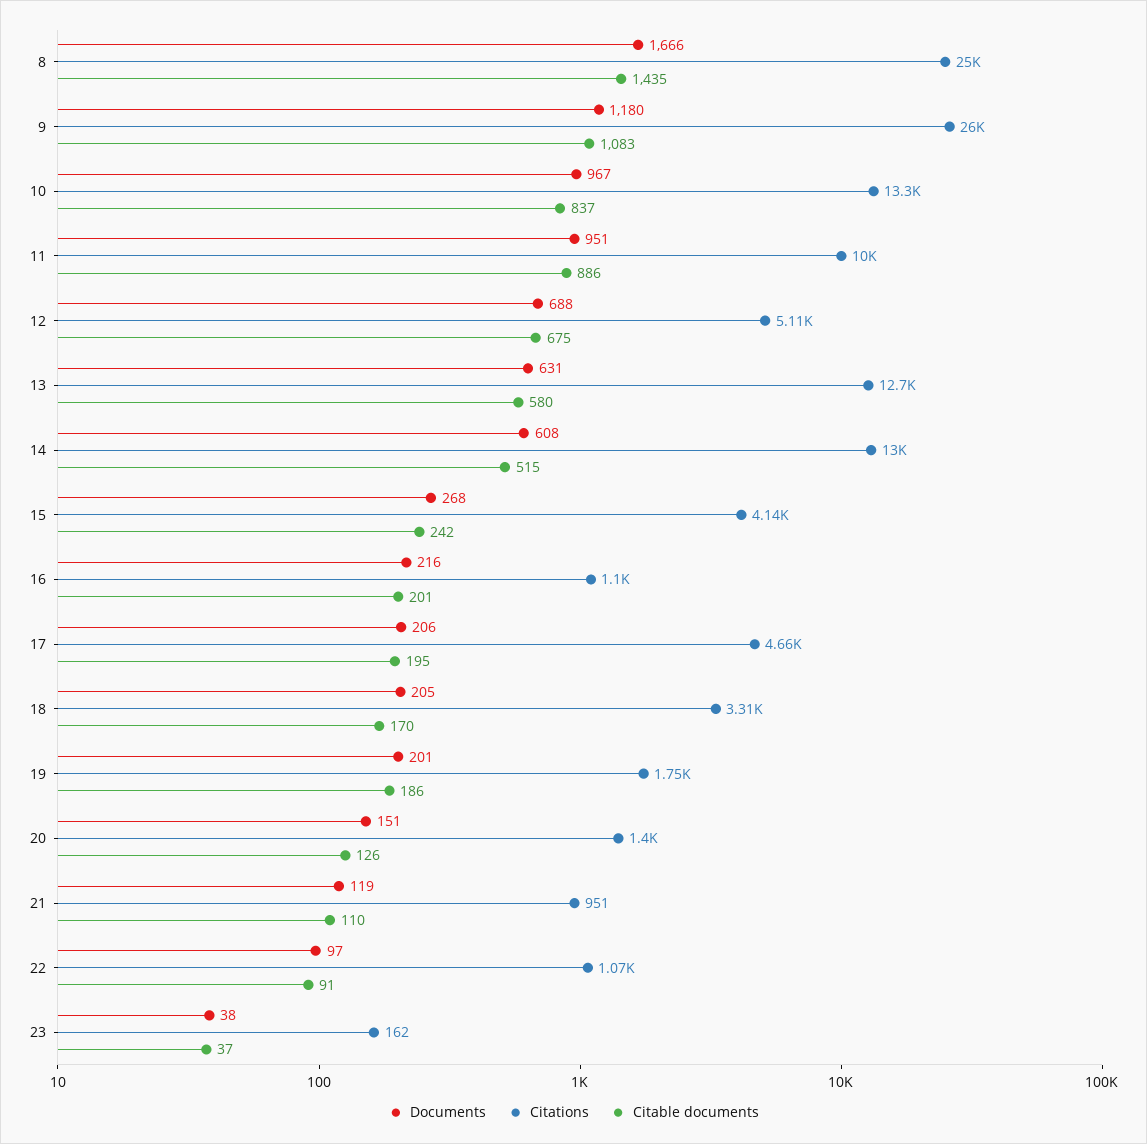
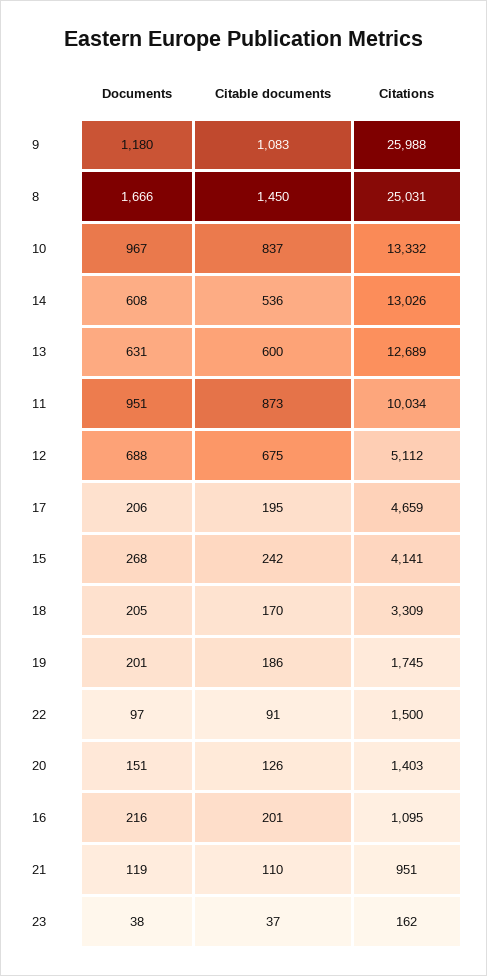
  {
    "Documents": {
      "8": 1666,
      "9": 1180,
      "10": 967,
      "11": 951,
      "12": 688,
      "13": 631,
      "14": 608,
      "15": 268,
      "16": 216,
      "17": 206,
      "18": 205,
      "19": 201,
      "20": 151,
      "21": 119,
      "22": 97,
      "23": 38
    },
    "Citations": {
      "8": 25031,
      "9": 25988,
      "10": 13332,
      "11": 10034,
      "12": 5112,
      "13": 12689,
      "14": 13026,
      "15": 4141,
      "16": 1095,
      "17": 4659,
      "18": 3309,
      "19": 1745,
      "20": 1403,
      "21": 951,
-     "22": 1070,
+     "22": 1500,
      "23": 162
    },
    "Citable documents": {
-     "8": 1435,
+     "8": 1450,
      "9": 1083,
      "10": 837,
-     "11": 886,
+     "11": 873,
      "12": 675,
-     "13": 580,
+     "13": 600,
-     "14": 515,
+     "14": 536,
      "15": 242,
      "16": 201,
      "17": 195,
      "18": 170,
      "19": 186,
      "20": 126,
      "21": 110,
      "22": 91,
      "23": 37
    }
  }

